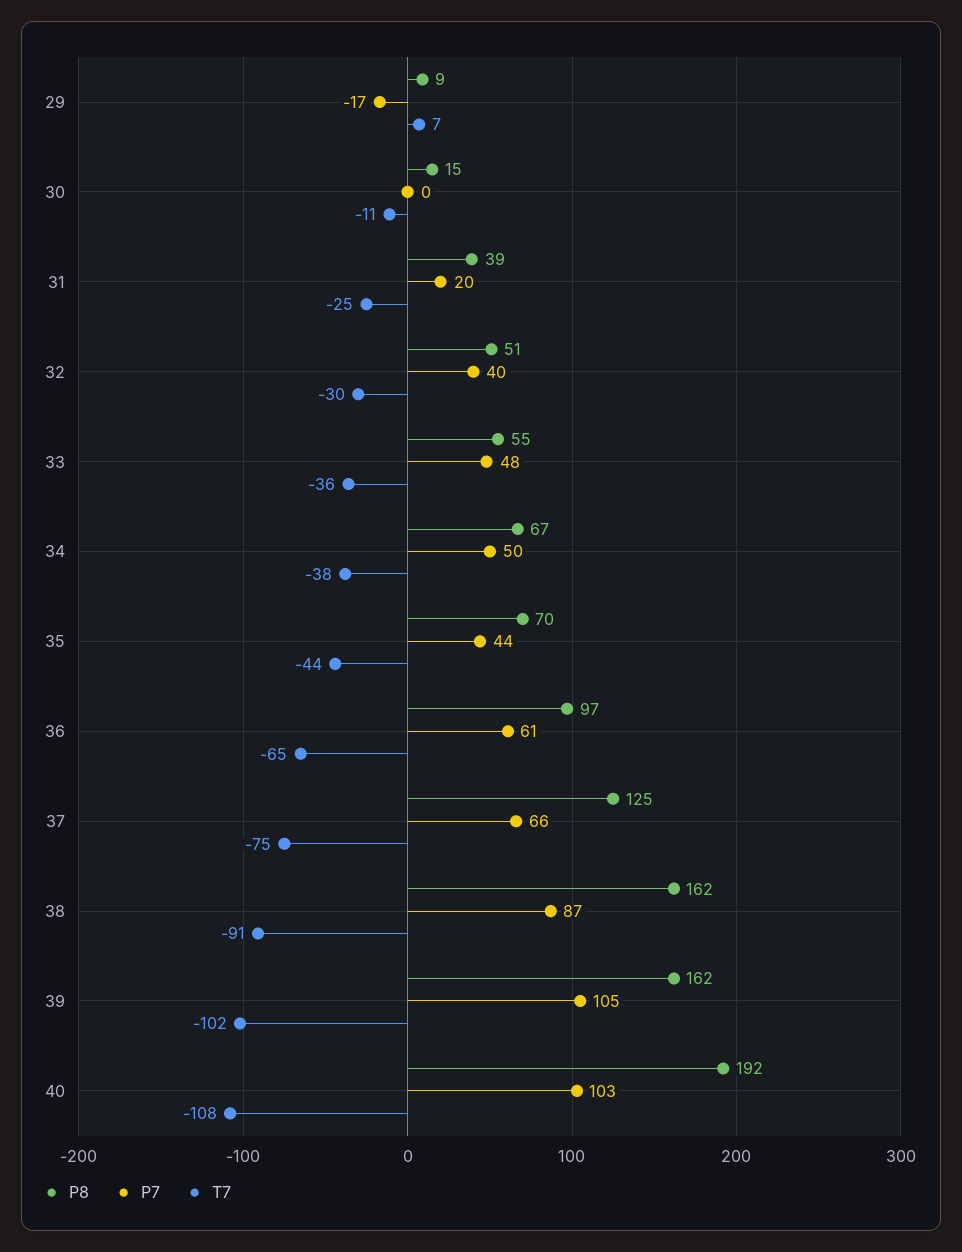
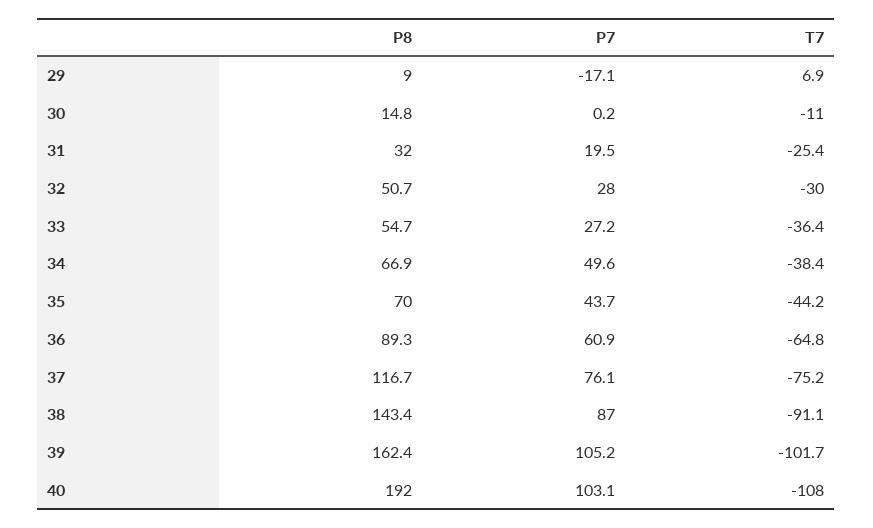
  {
    "P8": {
      "29": 9,
      "30": 14.8,
-     "31": 39,
+     "31": 32,
      "32": 50.7,
      "33": 54.7,
      "34": 66.9,
      "35": 70,
-     "36": 97,
+     "36": 89.3,
-     "37": 125,
+     "37": 116.7,
-     "38": 162,
+     "38": 143.4,
      "39": 162.4,
      "40": 192
    },
    "P7": {
      "29": -17.1,
      "30": 0.2,
      "31": 19.5,
-     "32": 40,
+     "32": 28,
-     "33": 48,
+     "33": 27.2,
      "34": 49.6,
      "35": 43.7,
      "36": 60.9,
-     "37": 66,
+     "37": 76.1,
      "38": 87,
      "39": 105.2,
      "40": 103.1
    },
    "T7": {
      "29": 6.9,
      "30": -11,
      "31": -25.4,
      "32": -30,
      "33": -36.4,
      "34": -38.4,
      "35": -44.2,
      "36": -64.8,
      "37": -75.2,
      "38": -91.1,
      "39": -101.7,
      "40": -108
    }
  }

